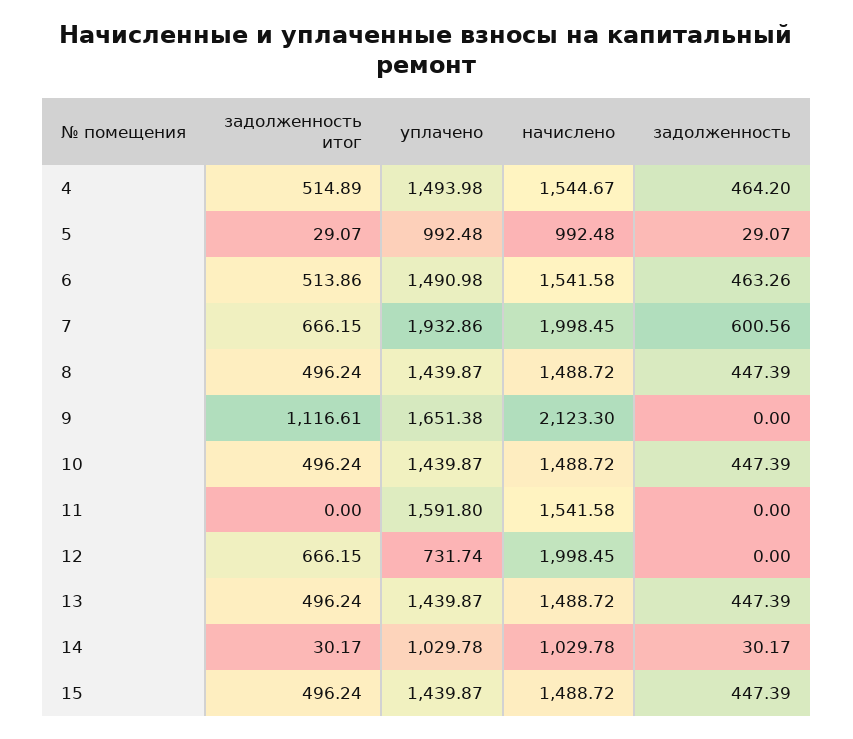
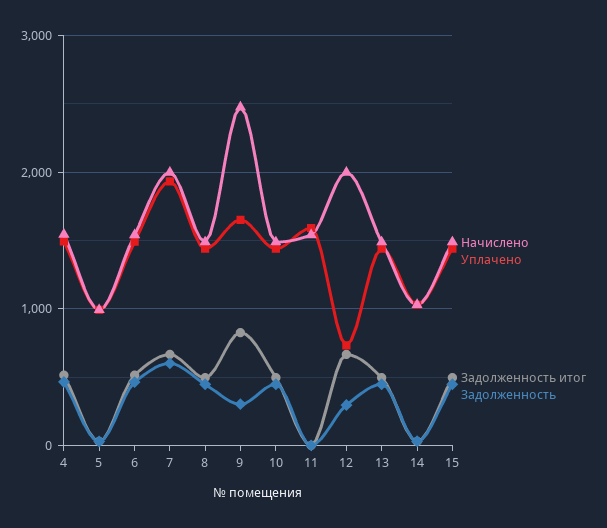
  {
    "задолженность итог": {
      "4": 514.89,
      "5": 29.07,
      "6": 513.86,
      "7": 666.15,
      "8": 496.24,
-     "9": 1116.61,
+     "9": 800,
      "10": 496.24,
      "11": 0,
      "12": 666.15,
      "13": 496.24,
      "14": 30.17,
      "15": 496.24
    },
    "уплачено": {
      "4": 1493.98,
      "5": 992.48,
      "6": 1490.98,
      "7": 1932.86,
      "8": 1439.87,
      "9": 1651.38,
      "10": 1439.87,
      "11": 1591.8,
      "12": 731.74,
      "13": 1439.87,
      "14": 1029.78,
      "15": 1439.87
    },
    "начислено": {
      "4": 1544.67,
      "5": 992.48,
      "6": 1541.58,
      "7": 1998.45,
      "8": 1488.72,
-     "9": 2123.3,
+     "9": 2500,
      "10": 1488.72,
      "11": 1541.58,
      "12": 1998.45,
      "13": 1488.72,
      "14": 1029.78,
      "15": 1488.72
    },
    "задолженность": {
      "4": 464.2,
      "5": 29.07,
      "6": 463.26,
      "7": 600.56,
      "8": 447.39,
-     "9": 0,
+     "9": 300,
      "10": 447.39,
      "11": 0,
-     "12": 0,
+     "12": 300,
      "13": 447.39,
      "14": 30.17,
      "15": 447.39
    }
  }

